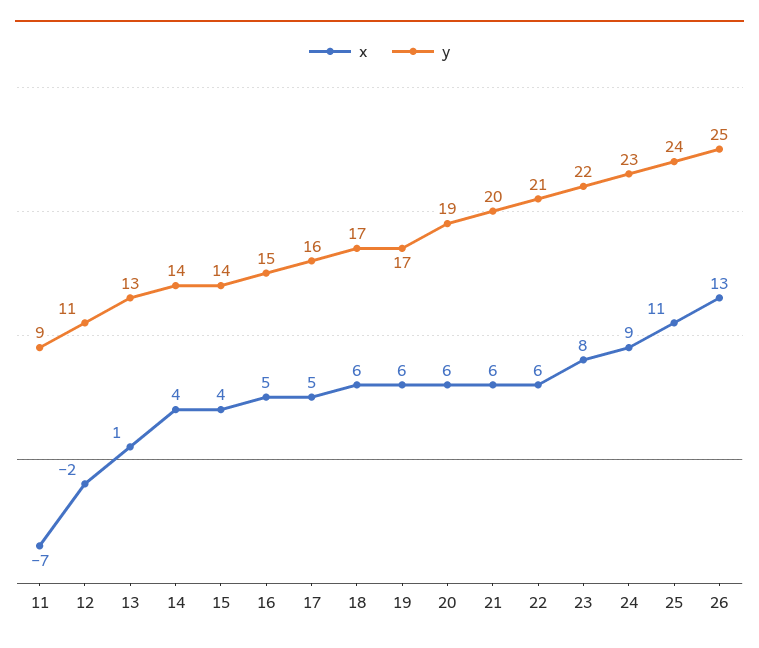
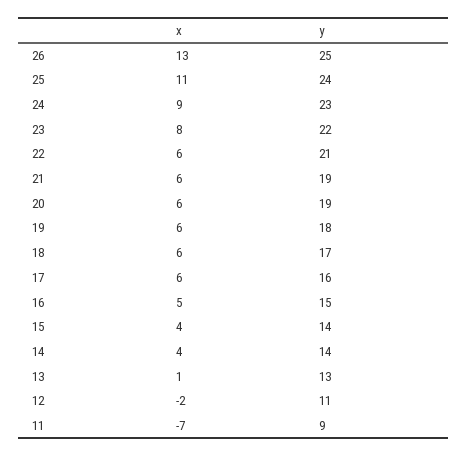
  {
    "x": {
      "11": -7,
      "12": -2,
      "13": 1,
      "14": 4,
      "15": 4,
      "16": 5,
-     "17": 5,
+     "17": 6,
      "18": 6,
      "19": 6,
      "20": 6,
      "21": 6,
      "22": 6,
      "23": 8,
      "24": 9,
      "25": 11,
      "26": 13
    },
    "y": {
      "11": 9,
      "12": 11,
      "13": 13,
      "14": 14,
      "15": 14,
      "16": 15,
      "17": 16,
      "18": 17,
-     "19": 17,
+     "19": 18,
      "20": 19,
-     "21": 20,
+     "21": 19,
      "22": 21,
      "23": 22,
      "24": 23,
      "25": 24,
      "26": 25
    }
  }

